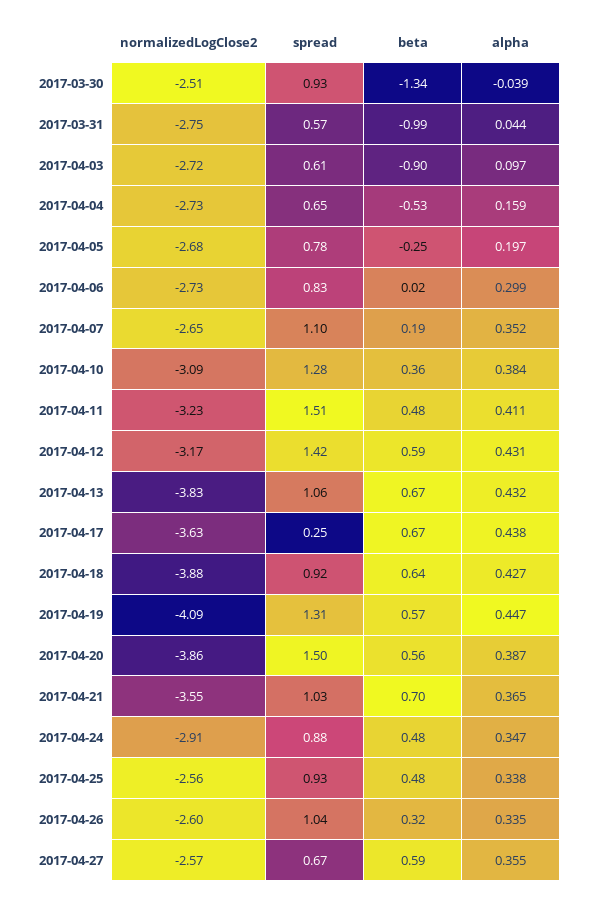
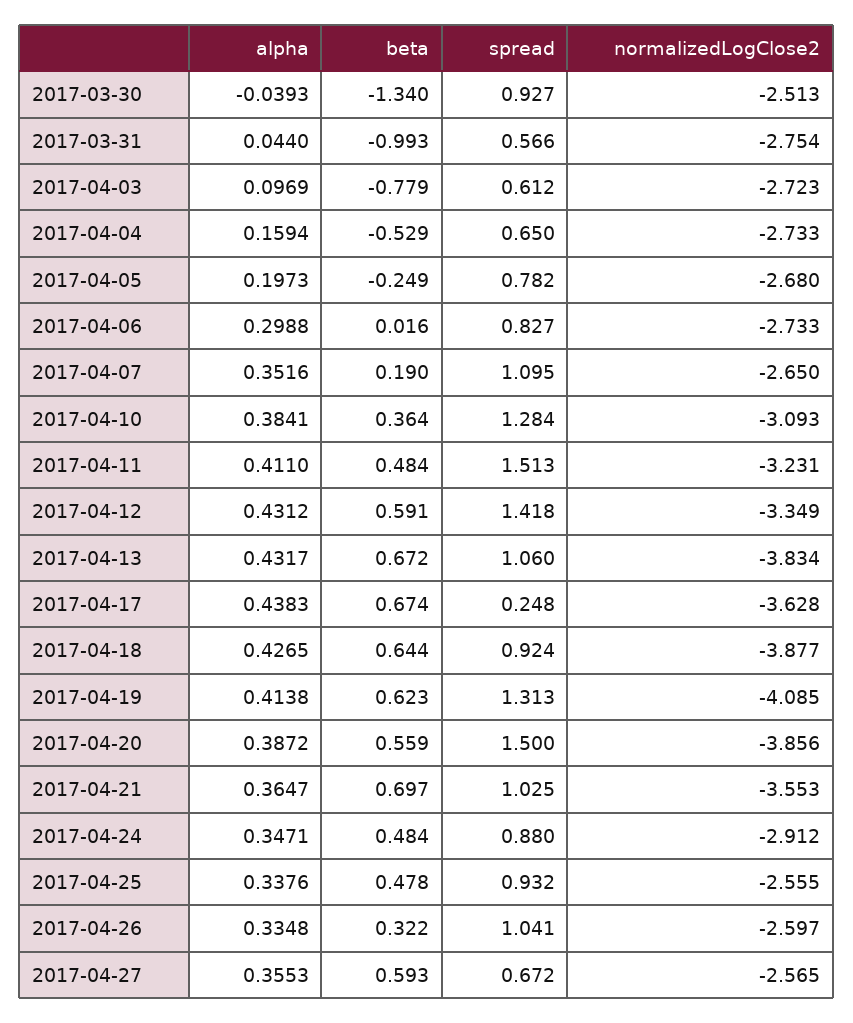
  {
    "normalizedLogClose2": {
      "2017-03-30": -2.513,
      "2017-03-31": -2.754,
      "2017-04-03": -2.723,
      "2017-04-04": -2.733,
      "2017-04-05": -2.68,
      "2017-04-06": -2.733,
      "2017-04-07": -2.65,
      "2017-04-10": -3.093,
      "2017-04-11": -3.231,
-     "2017-04-12": -3.17,
+     "2017-04-12": -3.349,
      "2017-04-13": -3.834,
      "2017-04-17": -3.628,
      "2017-04-18": -3.877,
      "2017-04-19": -4.085,
      "2017-04-20": -3.856,
      "2017-04-21": -3.553,
      "2017-04-24": -2.912,
      "2017-04-25": -2.555,
      "2017-04-26": -2.597,
      "2017-04-27": -2.565
    },
    "spread": {
      "2017-03-30": 0.927,
      "2017-03-31": 0.566,
      "2017-04-03": 0.612,
      "2017-04-04": 0.65,
      "2017-04-05": 0.782,
      "2017-04-06": 0.827,
      "2017-04-07": 1.095,
      "2017-04-10": 1.284,
      "2017-04-11": 1.513,
      "2017-04-12": 1.418,
      "2017-04-13": 1.06,
      "2017-04-17": 0.248,
      "2017-04-18": 0.924,
      "2017-04-19": 1.313,
      "2017-04-20": 1.5,
      "2017-04-21": 1.025,
      "2017-04-24": 0.88,
      "2017-04-25": 0.932,
      "2017-04-26": 1.041,
      "2017-04-27": 0.672
    },
    "beta": {
      "2017-03-30": -1.34,
      "2017-03-31": -0.993,
-     "2017-04-03": -0.9,
+     "2017-04-03": -0.779,
      "2017-04-04": -0.529,
      "2017-04-05": -0.249,
      "2017-04-06": 0.016,
      "2017-04-07": 0.19,
      "2017-04-10": 0.364,
      "2017-04-11": 0.484,
      "2017-04-12": 0.591,
      "2017-04-13": 0.672,
      "2017-04-17": 0.674,
      "2017-04-18": 0.644,
-     "2017-04-19": 0.57,
+     "2017-04-19": 0.623,
      "2017-04-20": 0.559,
      "2017-04-21": 0.697,
      "2017-04-24": 0.484,
      "2017-04-25": 0.478,
      "2017-04-26": 0.322,
      "2017-04-27": 0.593
    },
    "alpha": {
      "2017-03-30": -0.0393,
      "2017-03-31": 0.044,
      "2017-04-03": 0.0969,
      "2017-04-04": 0.1594,
      "2017-04-05": 0.1973,
      "2017-04-06": 0.2988,
      "2017-04-07": 0.3516,
      "2017-04-10": 0.3841,
      "2017-04-11": 0.411,
      "2017-04-12": 0.4312,
      "2017-04-13": 0.4317,
      "2017-04-17": 0.4383,
      "2017-04-18": 0.4265,
-     "2017-04-19": 0.447,
+     "2017-04-19": 0.4138,
      "2017-04-20": 0.3872,
      "2017-04-21": 0.3647,
      "2017-04-24": 0.3471,
      "2017-04-25": 0.3376,
      "2017-04-26": 0.3348,
      "2017-04-27": 0.3553
    }
  }

